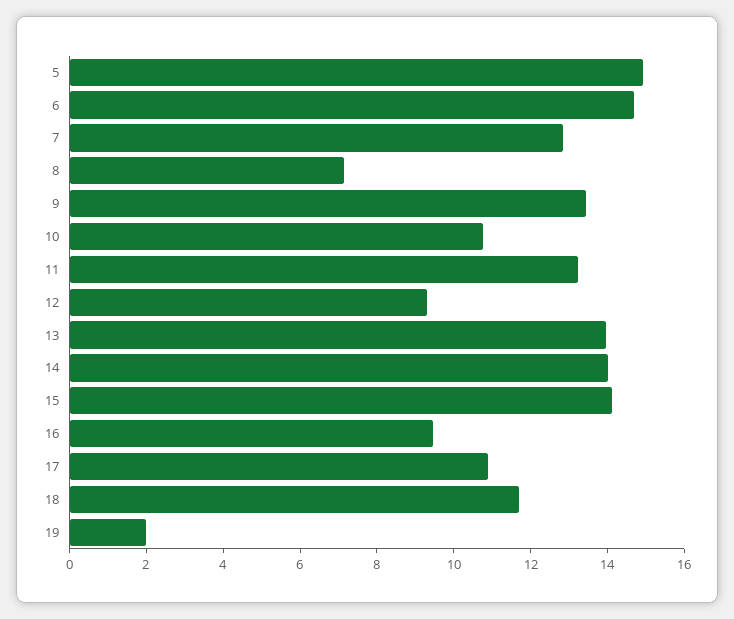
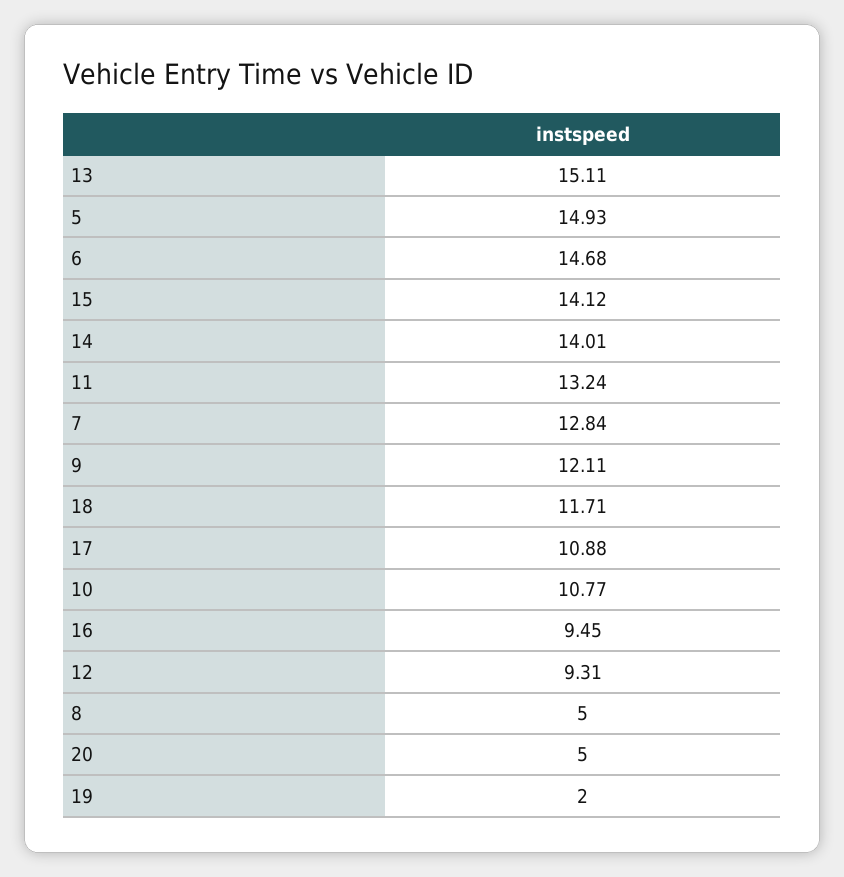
  {
    "5": 14.93,
    "6": 14.68,
    "7": 12.84,
-   "8": 7,
+   "8": 5,
-   "9": 13.5,
+   "9": 12.11,
    "10": 10.77,
    "11": 13.24,
    "12": 9.31,
-   "13": 14,
+   "13": 15.11,
    "14": 14.01,
    "15": 14.12,
    "16": 9.45,
    "17": 10.88,
    "18": 11.71,
-   "19": 2
+   "19": 2,
+   "20": 5
  }

